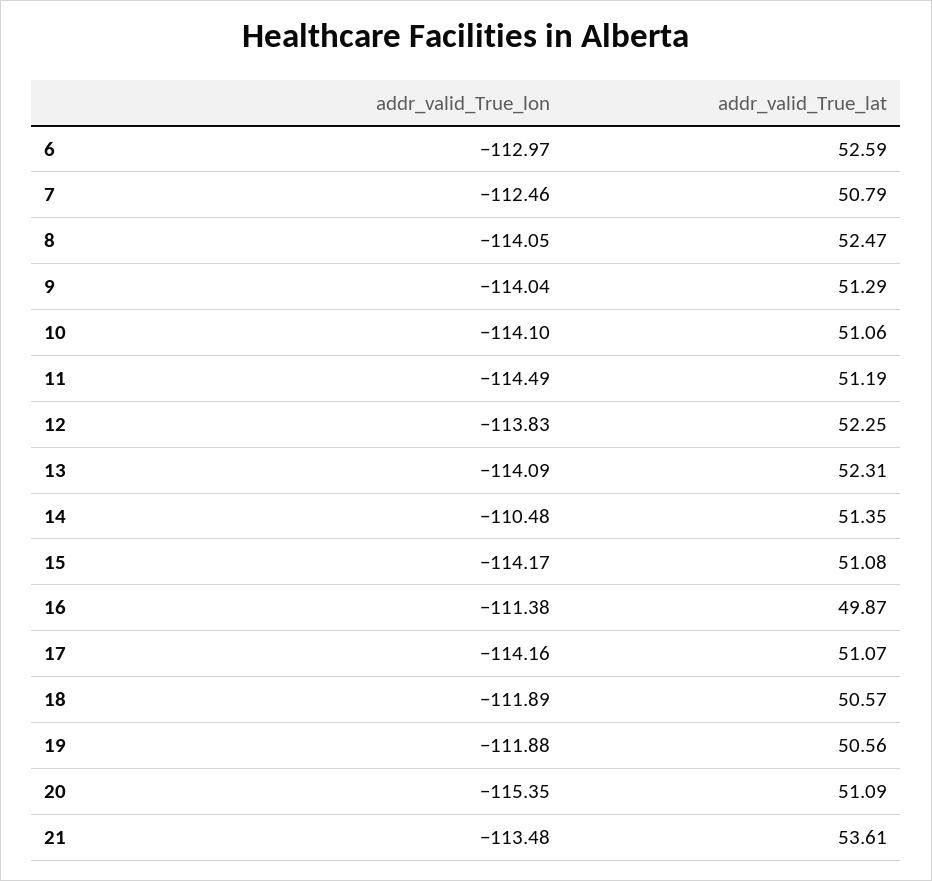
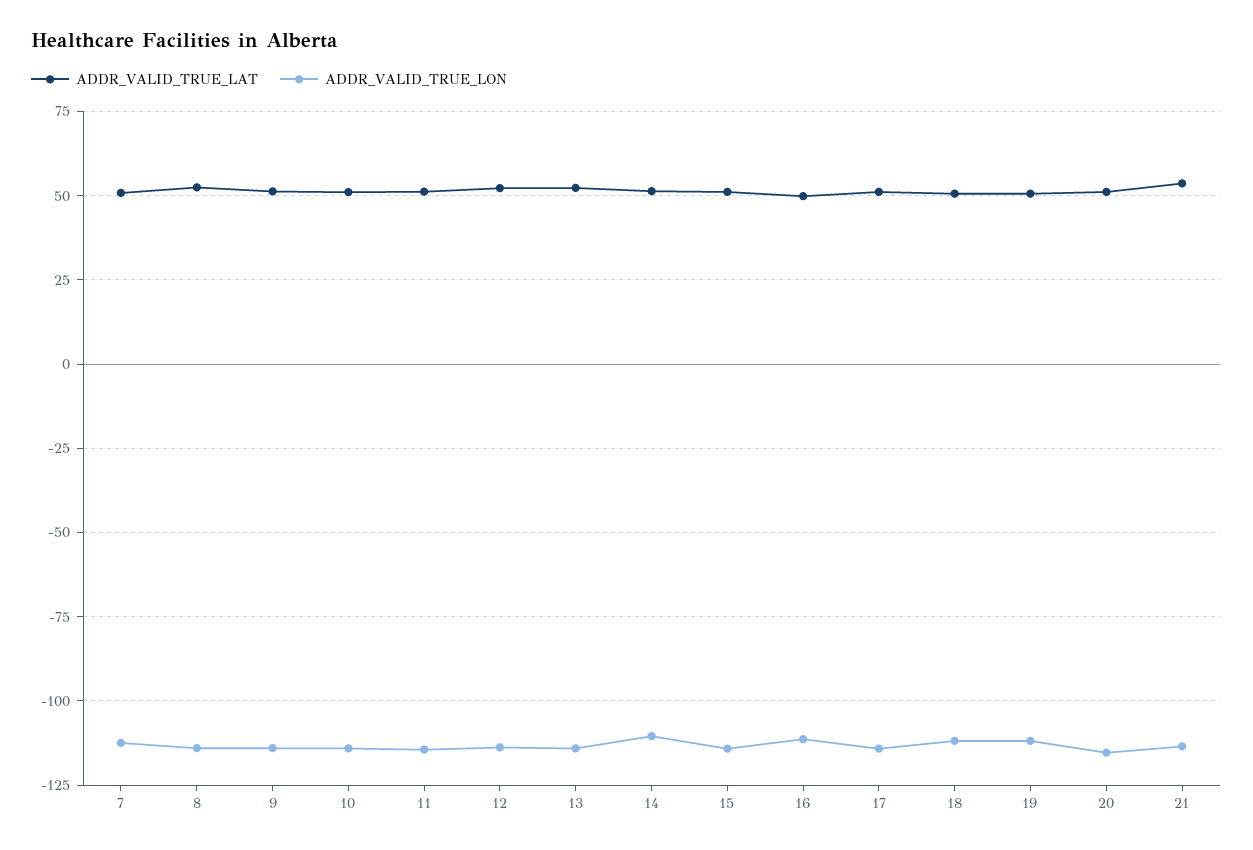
  {
    "addr_valid_True_lon": {
-     "6": -112.97,
      "7": -112.46,
      "8": -114.05,
      "9": -114.04,
      "10": -114.1,
      "11": -114.49,
      "12": -113.83,
      "13": -114.09,
      "14": -110.48,
      "15": -114.17,
      "16": -111.38,
      "17": -114.16,
      "18": -111.89,
      "19": -111.88,
      "20": -115.35,
      "21": -113.48
    },
    "addr_valid_True_lat": {
-     "6": 52.59,
      "7": 50.79,
      "8": 52.47,
      "9": 51.29,
      "10": 51.06,
      "11": 51.19,
      "12": 52.25,
      "13": 52.31,
      "14": 51.35,
      "15": 51.08,
      "16": 49.87,
      "17": 51.07,
      "18": 50.57,
      "19": 50.56,
      "20": 51.09,
      "21": 53.61
    }
  }

